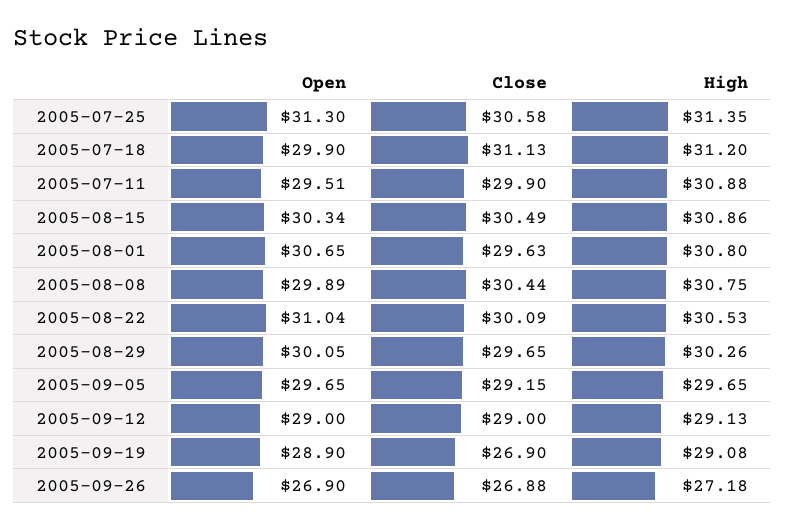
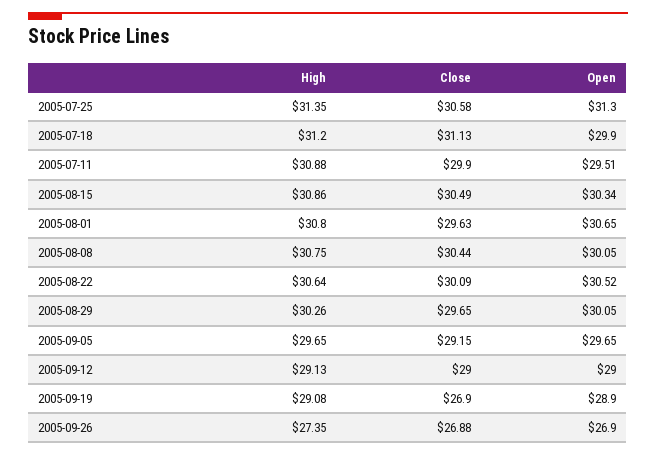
  {
    "Open": {
      "2005-07-25": 31.3,
      "2005-07-18": 29.9,
      "2005-07-11": 29.51,
      "2005-08-15": 30.34,
      "2005-08-01": 30.65,
-     "2005-08-08": 29.89,
+     "2005-08-08": 30.05,
-     "2005-08-22": 31.04,
+     "2005-08-22": 30.52,
      "2005-08-29": 30.05,
      "2005-09-05": 29.65,
      "2005-09-12": 29,
      "2005-09-19": 28.9,
      "2005-09-26": 26.9
    },
    "Close": {
      "2005-07-25": 30.58,
      "2005-07-18": 31.13,
      "2005-07-11": 29.9,
      "2005-08-15": 30.49,
      "2005-08-01": 29.63,
      "2005-08-08": 30.44,
      "2005-08-22": 30.09,
      "2005-08-29": 29.65,
      "2005-09-05": 29.15,
      "2005-09-12": 29,
      "2005-09-19": 26.9,
      "2005-09-26": 26.88
    },
    "High": {
      "2005-07-25": 31.35,
      "2005-07-18": 31.2,
      "2005-07-11": 30.88,
      "2005-08-15": 30.86,
      "2005-08-01": 30.8,
      "2005-08-08": 30.75,
-     "2005-08-22": 30.53,
+     "2005-08-22": 30.64,
      "2005-08-29": 30.26,
      "2005-09-05": 29.65,
      "2005-09-12": 29.13,
      "2005-09-19": 29.08,
-     "2005-09-26": 27.18
+     "2005-09-26": 27.35
    }
  }

